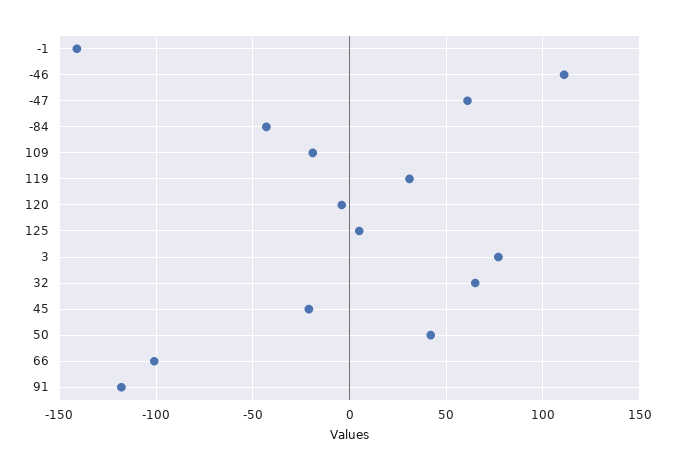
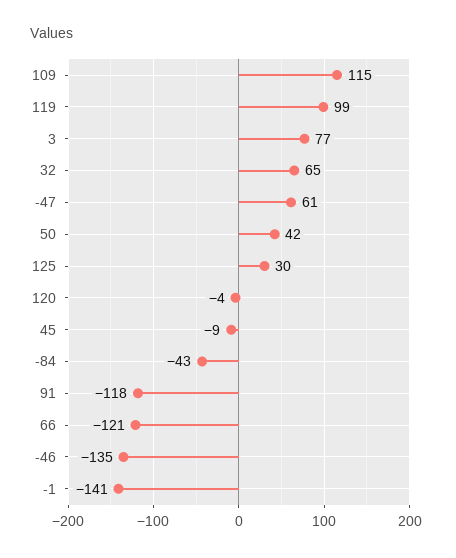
  {
    "-1": -141,
-   "-46": 110,
+   "-46": -135,
    "-47": 61,
    "-84": -43,
-   "109": -20,
+   "109": 115,
-   "119": 30,
+   "119": 99,
    "120": -4,
-   "125": 5,
+   "125": 30,
    "3": 77,
    "32": 65,
-   "45": -20,
+   "45": -9,
    "50": 42,
-   "66": -100,
+   "66": -121,
    "91": -118
  }

